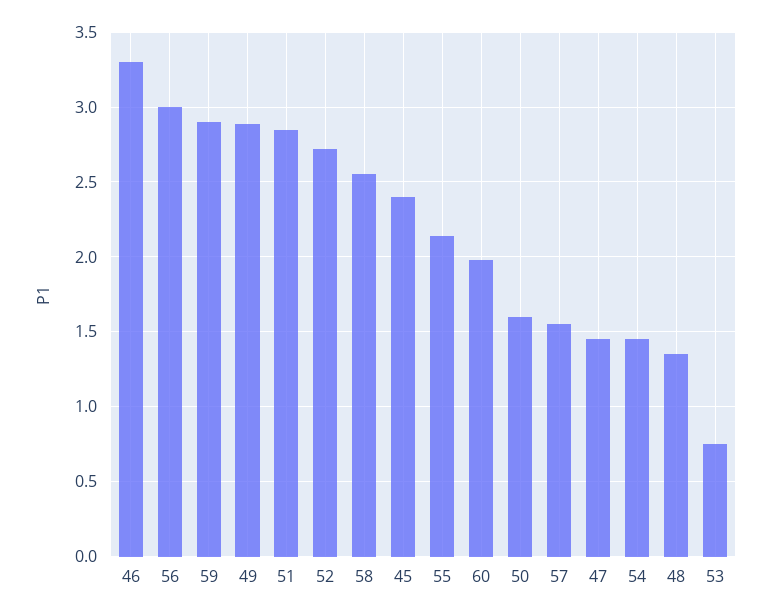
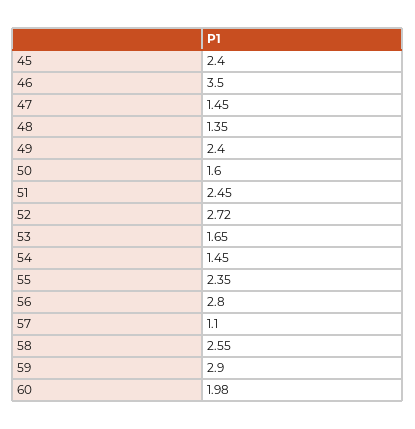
  {
-   "46": 3.3,
+   "46": 3.5,
-   "56": 3,
+   "56": 2.8,
    "59": 2.9,
-   "49": 2.9,
+   "49": 2.4,
-   "51": 2.85,
+   "51": 2.45,
    "52": 2.72,
    "58": 2.55,
    "45": 2.4,
-   "55": 2.15,
+   "55": 2.35,
    "60": 1.98,
    "50": 1.6,
-   "57": 1.55,
+   "57": 1.1,
    "47": 1.45,
    "54": 1.45,
    "48": 1.35,
-   "53": 0.75
+   "53": 1.65
  }

